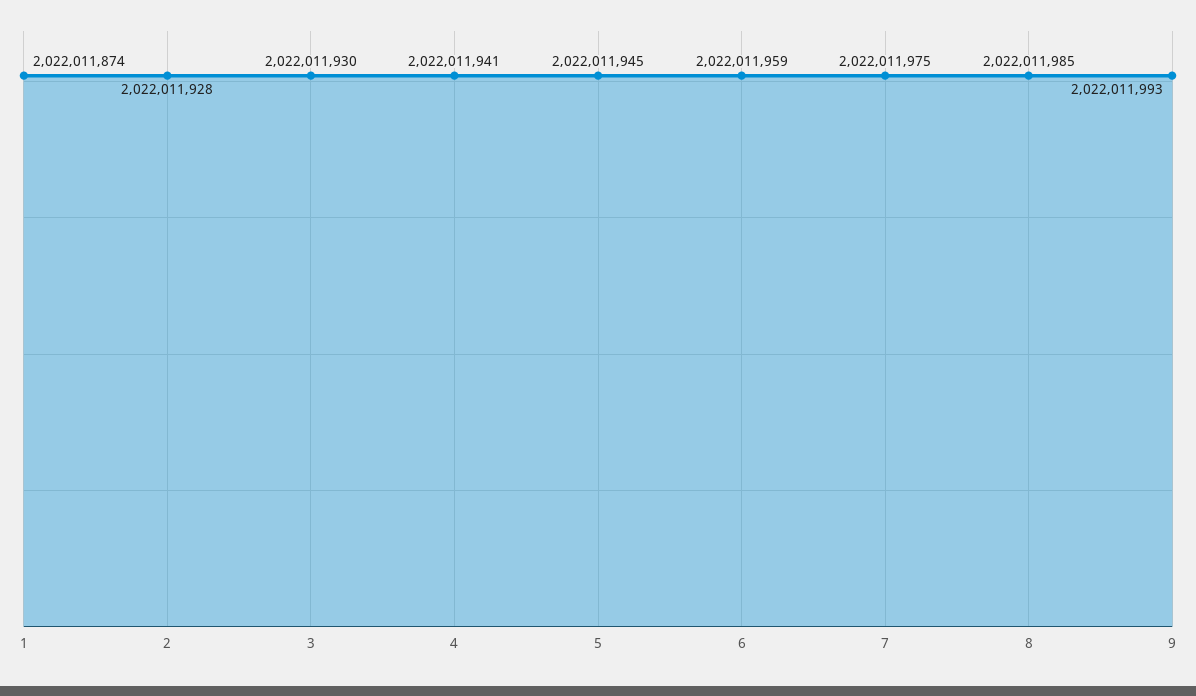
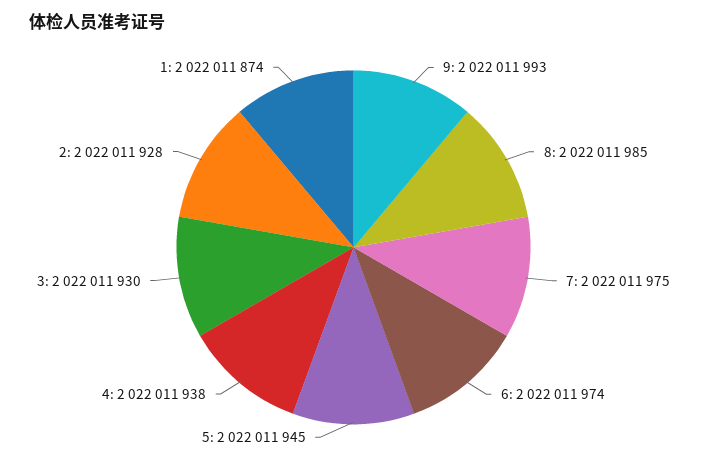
  {
    "1": 2022011874,
    "2": 2022011928,
    "3": 2022011930,
-   "4": 2022011941,
+   "4": 2022011938,
    "5": 2022011945,
-   "6": 2022011959,
+   "6": 2022011974,
    "7": 2022011975,
    "8": 2022011985,
    "9": 2022011993
  }

